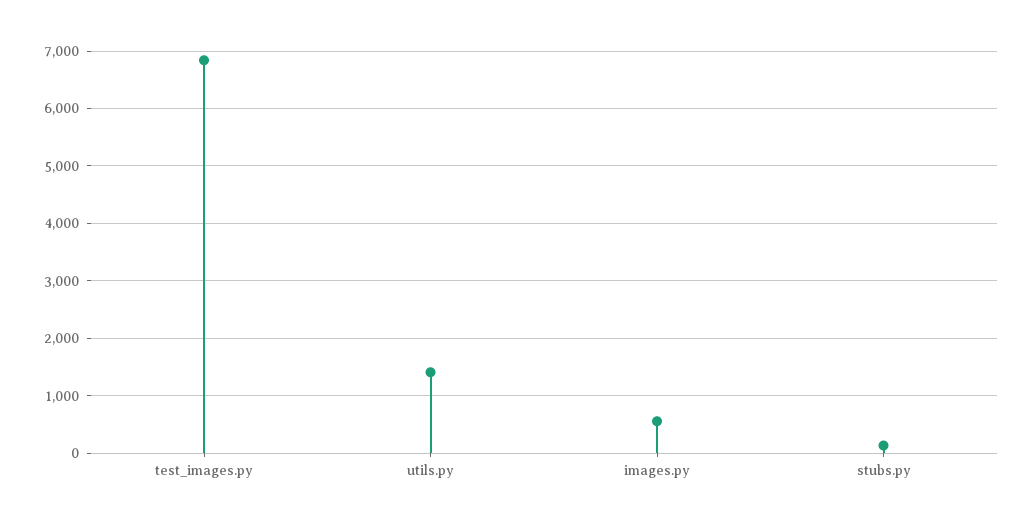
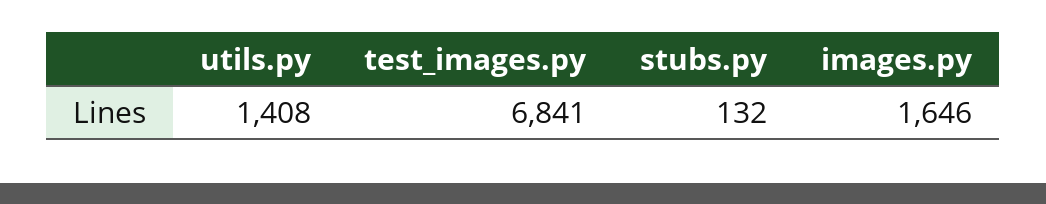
  {
    "test_images.py": 6841,
    "utils.py": 1408,
-   "images.py": 600,
+   "images.py": 1646,
    "stubs.py": 132
  }

